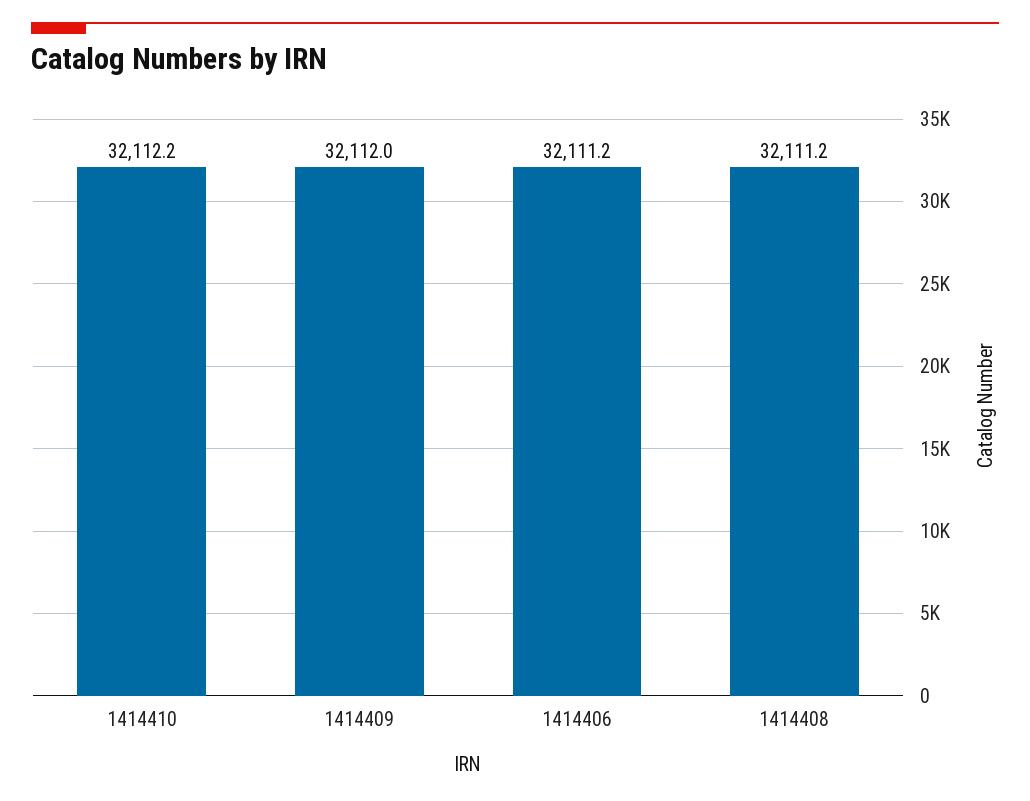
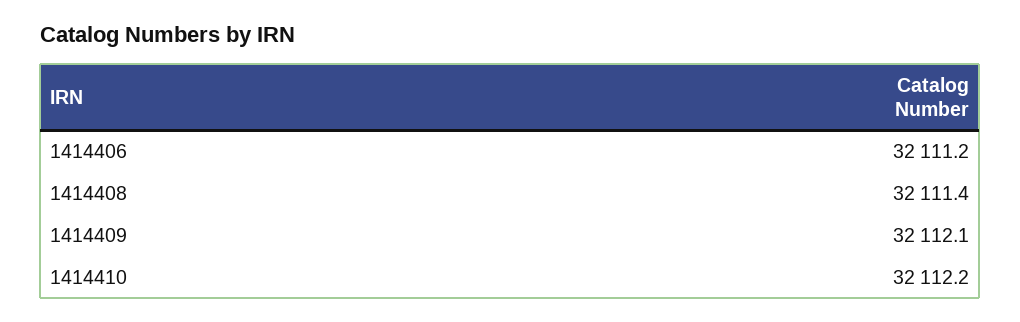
  {
    "1414410": 32112.2,
-   "1414409": 32112,
+   "1414409": 32112.1,
    "1414406": 32111.2,
-   "1414408": 32111.2
+   "1414408": 32111.4
  }

